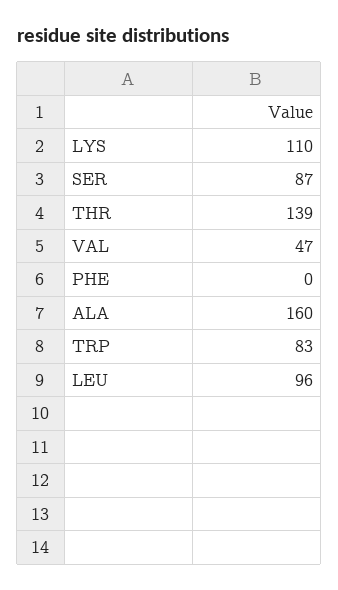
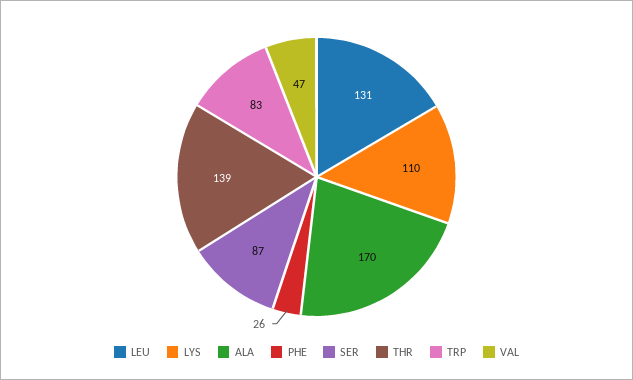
  {
    "LYS": 110,
    "SER": 87,
    "THR": 139,
    "VAL": 47,
-   "PHE": 0,
+   "PHE": 26,
-   "ALA": 160,
+   "ALA": 170,
    "TRP": 83,
-   "LEU": 96
+   "LEU": 131
  }

